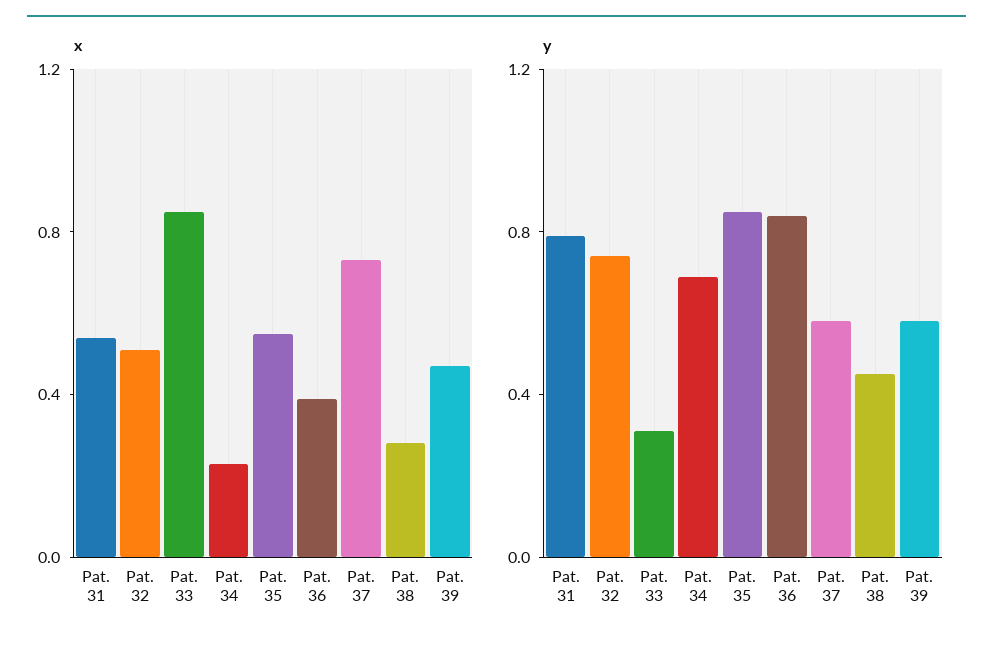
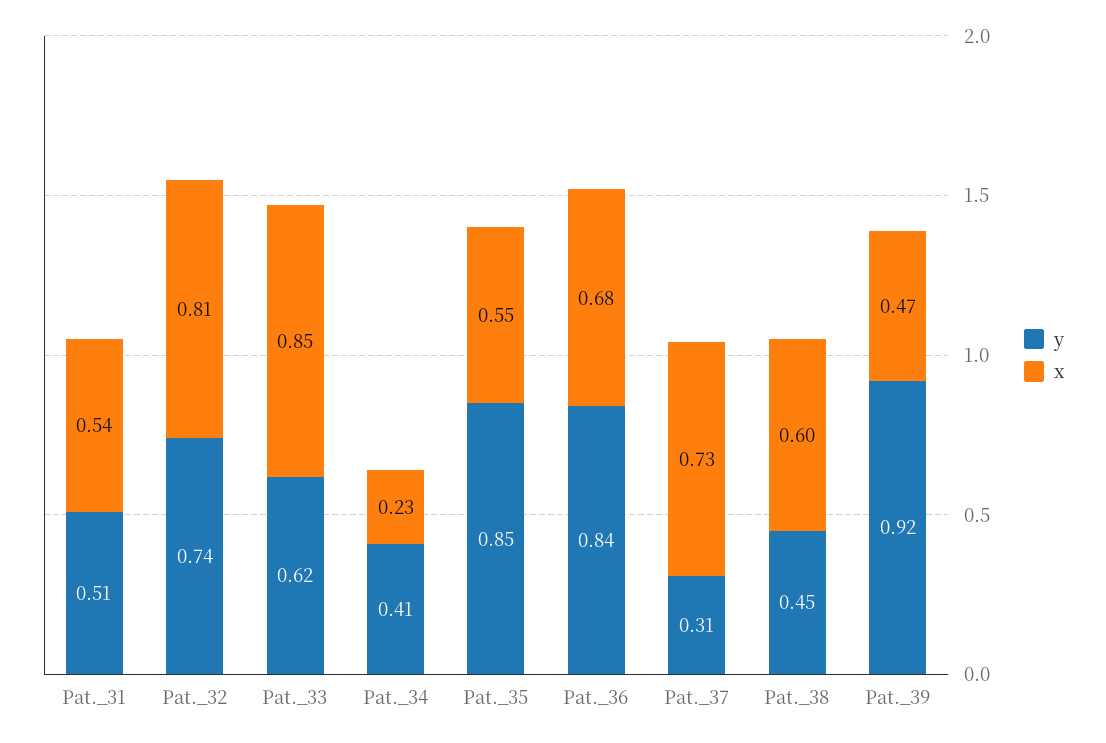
  {
    "x": {
      "Pat. 31": 0.54,
-     "Pat. 32": 0.5,
+     "Pat. 32": 0.81,
      "Pat. 33": 0.85,
      "Pat. 34": 0.23,
      "Pat. 35": 0.55,
-     "Pat. 36": 0.4,
+     "Pat. 36": 0.68,
      "Pat. 37": 0.73,
-     "Pat. 38": 0.3,
+     "Pat. 38": 0.6,
      "Pat. 39": 0.47
    },
    "y": {
-     "Pat. 31": 0.8,
+     "Pat. 31": 0.51,
      "Pat. 32": 0.74,
-     "Pat. 33": 0.3,
+     "Pat. 33": 0.62,
-     "Pat. 34": 0.7,
+     "Pat. 34": 0.41,
      "Pat. 35": 0.85,
      "Pat. 36": 0.84,
-     "Pat. 37": 0.6,
+     "Pat. 37": 0.31,
      "Pat. 38": 0.45,
-     "Pat. 39": 0.6
+     "Pat. 39": 0.92
    }
  }

